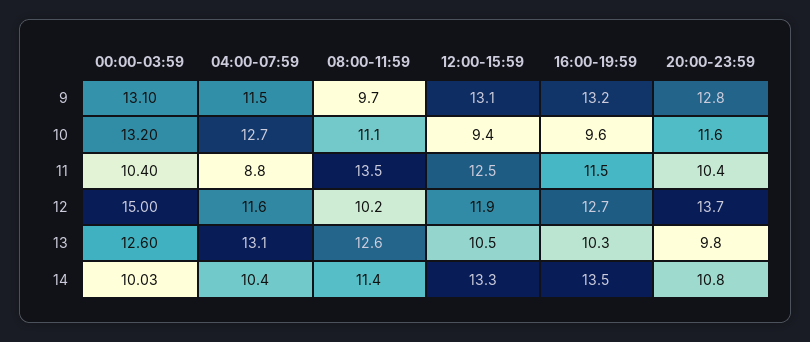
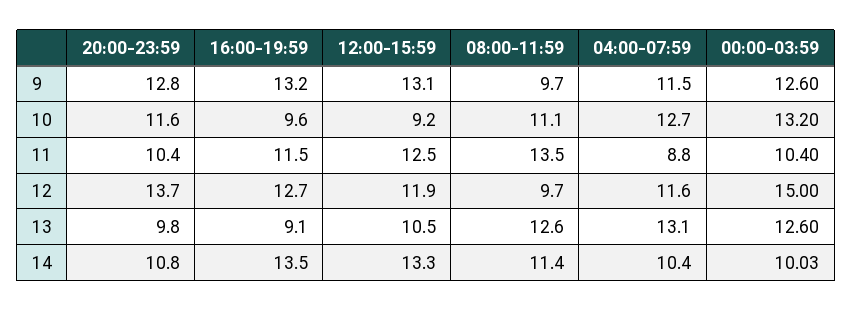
  {
    "00:00-03:59": {
-     "9": 13.1,
+     "9": 12.6,
      "10": 13.2,
      "11": 10.4,
      "12": 15,
      "13": 12.6,
      "14": 10.03
    },
    "04:00-07:59": {
      "9": 11.5,
      "10": 12.7,
      "11": 8.8,
      "12": 11.6,
      "13": 13.1,
      "14": 10.4
    },
    "08:00-11:59": {
      "9": 9.7,
      "10": 11.1,
      "11": 13.5,
-     "12": 10.2,
+     "12": 9.7,
      "13": 12.6,
      "14": 11.4
    },
    "12:00-15:59": {
      "9": 13.1,
-     "10": 9.4,
+     "10": 9.2,
      "11": 12.5,
      "12": 11.9,
      "13": 10.5,
      "14": 13.3
    },
    "16:00-19:59": {
      "9": 13.2,
      "10": 9.6,
      "11": 11.5,
      "12": 12.7,
-     "13": 10.3,
+     "13": 9.1,
      "14": 13.5
    },
    "20:00-23:59": {
      "9": 12.8,
      "10": 11.6,
      "11": 10.4,
      "12": 13.7,
      "13": 9.8,
      "14": 10.8
    }
  }

